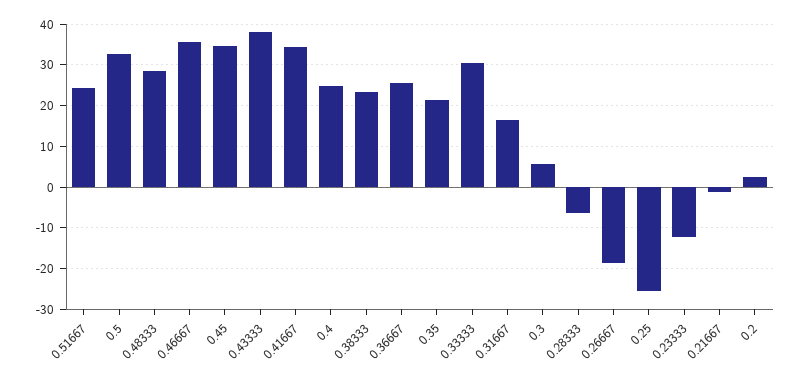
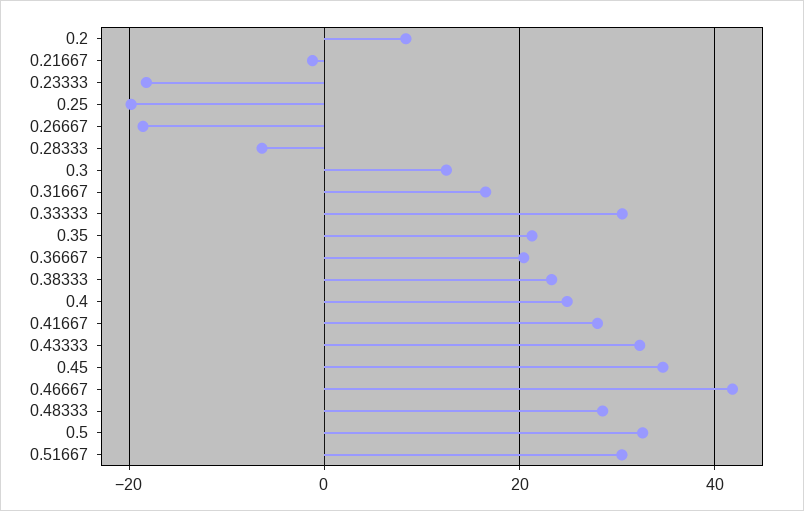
  {
-   "0.51667": 24,
+   "0.51667": 30,
    "0.5": 32,
    "0.48333": 28,
-   "0.46667": 36,
+   "0.46667": 42,
    "0.45": 34,
-   "0.43333": 38,
+   "0.43333": 32,
-   "0.41667": 34,
+   "0.41667": 28,
    "0.4": 24,
    "0.38333": 24,
-   "0.36667": 26,
+   "0.36667": 20,
    "0.35": 22,
    "0.33333": 30,
    "0.31667": 16,
-   "0.3": 6,
+   "0.3": 12,
    "0.28333": -6,
    "0.26667": -18,
-   "0.25": -26,
+   "0.25": -20,
-   "0.23333": -12,
+   "0.23333": -18,
    "0.21667": -2,
-   "0.2": 2
+   "0.2": 8
  }

